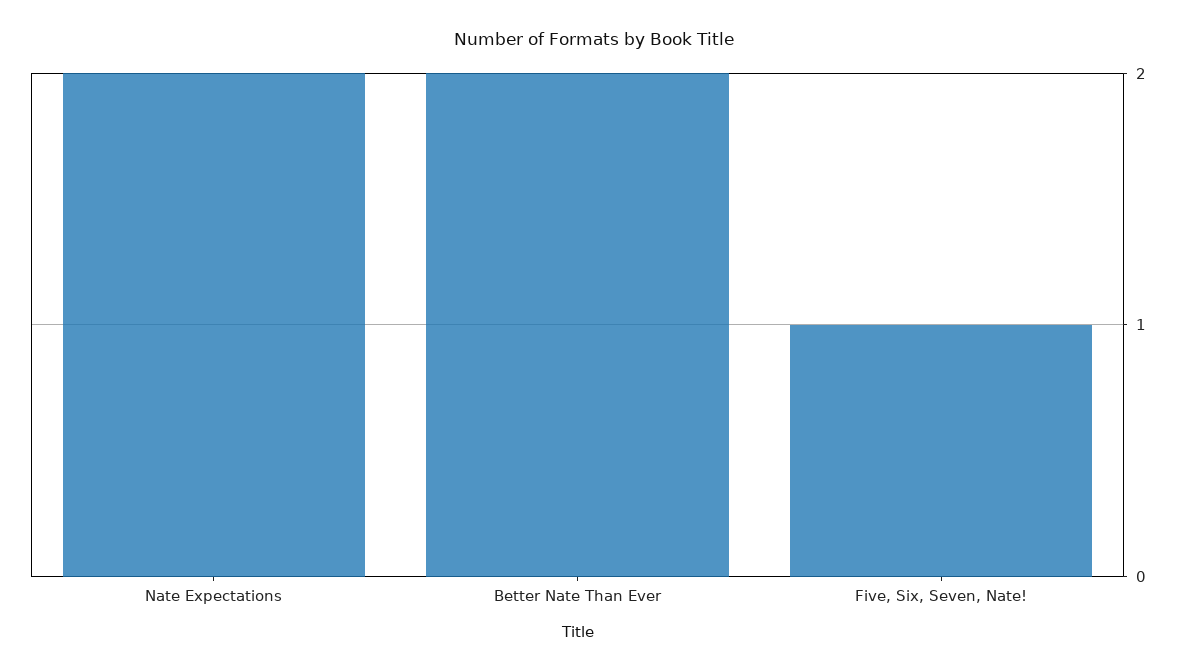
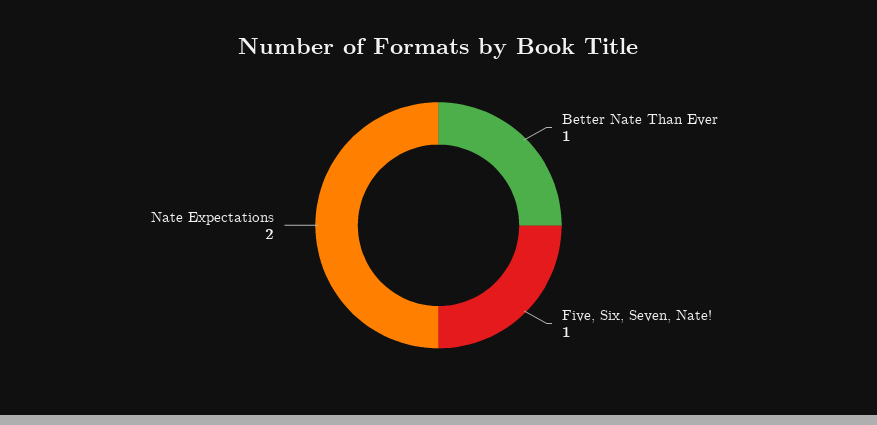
  {
    "Nate Expectations": 2,
-   "Better Nate Than Ever": 2,
+   "Better Nate Than Ever": 1,
    "Five, Six, Seven, Nate!": 1
  }

